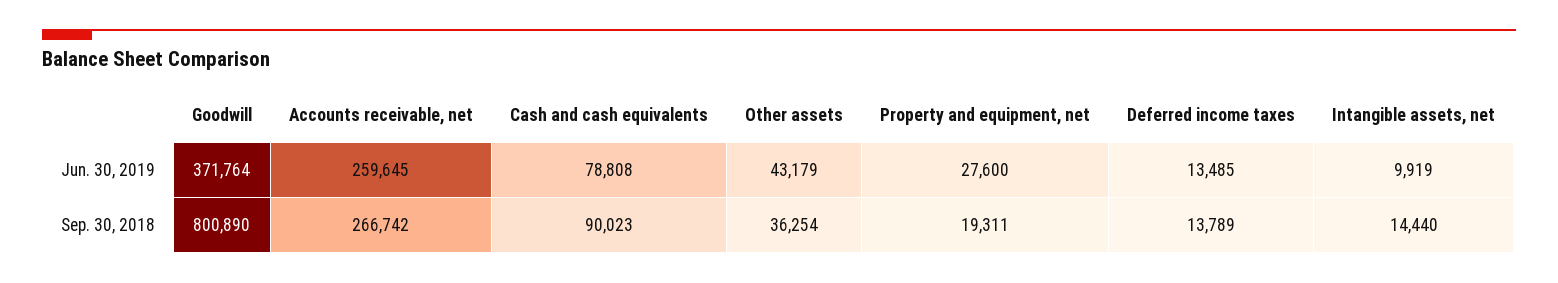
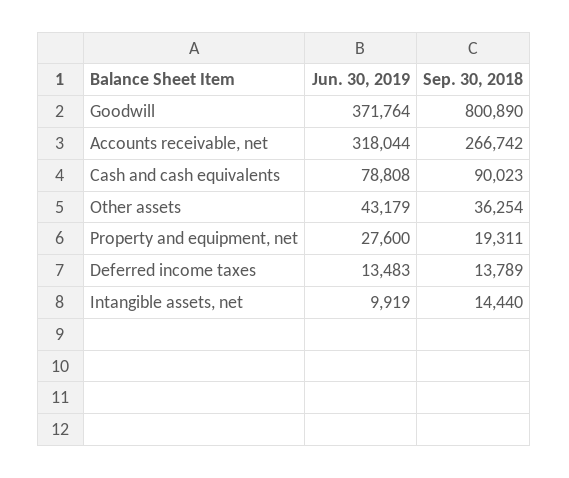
  {
    "Goodwill": {
      "Jun. 30, 2019": 371764,
      "Sep. 30, 2018": 800890
    },
    "Accounts receivable, net": {
-     "Jun. 30, 2019": 259645,
+     "Jun. 30, 2019": 318044,
      "Sep. 30, 2018": 266742
    },
    "Cash and cash equivalents": {
      "Jun. 30, 2019": 78808,
      "Sep. 30, 2018": 90023
    },
    "Other assets": {
      "Jun. 30, 2019": 43179,
      "Sep. 30, 2018": 36254
    },
    "Property and equipment, net": {
      "Jun. 30, 2019": 27600,
      "Sep. 30, 2018": 19311
    },
    "Deferred income taxes": {
-     "Jun. 30, 2019": 13485,
+     "Jun. 30, 2019": 13483,
      "Sep. 30, 2018": 13789
    },
    "Intangible assets, net": {
      "Jun. 30, 2019": 9919,
      "Sep. 30, 2018": 14440
    }
  }

